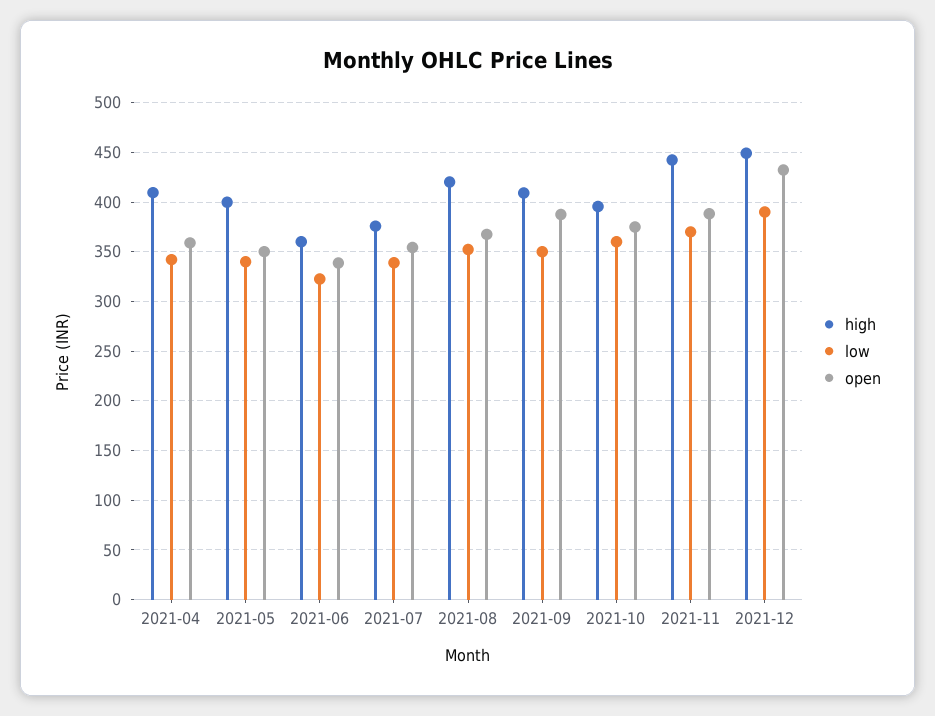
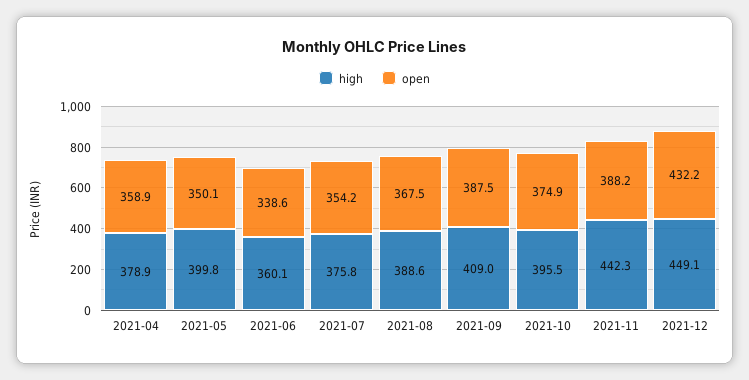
  {
    "high": {
-     "2021-04": 410,
+     "2021-04": 378.9,
      "2021-05": 399.8,
      "2021-06": 360.1,
      "2021-07": 375.8,
-     "2021-08": 420,
+     "2021-08": 388.6,
      "2021-09": 409,
      "2021-10": 395.5,
      "2021-11": 442.3,
      "2021-12": 449.1
    },
-   "low": {
-     "2021-04": 340,
-     "2021-05": 340,
-     "2021-06": 320,
-     "2021-07": 340,
-     "2021-08": 350,
-     "2021-09": 350,
-     "2021-10": 360,
-     "2021-11": 370,
-     "2021-12": 390
-   },
    "open": {
      "2021-04": 358.9,
      "2021-05": 350.1,
      "2021-06": 338.6,
      "2021-07": 354.2,
      "2021-08": 367.5,
      "2021-09": 387.5,
      "2021-10": 374.9,
      "2021-11": 388.2,
      "2021-12": 432.2
    }
  }

